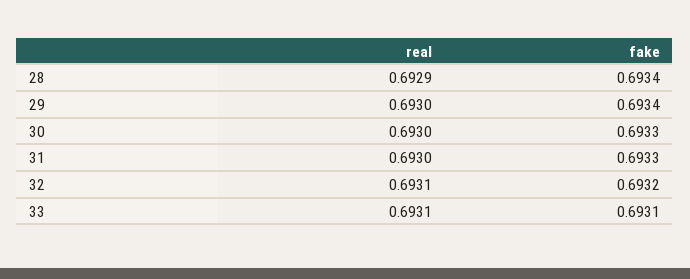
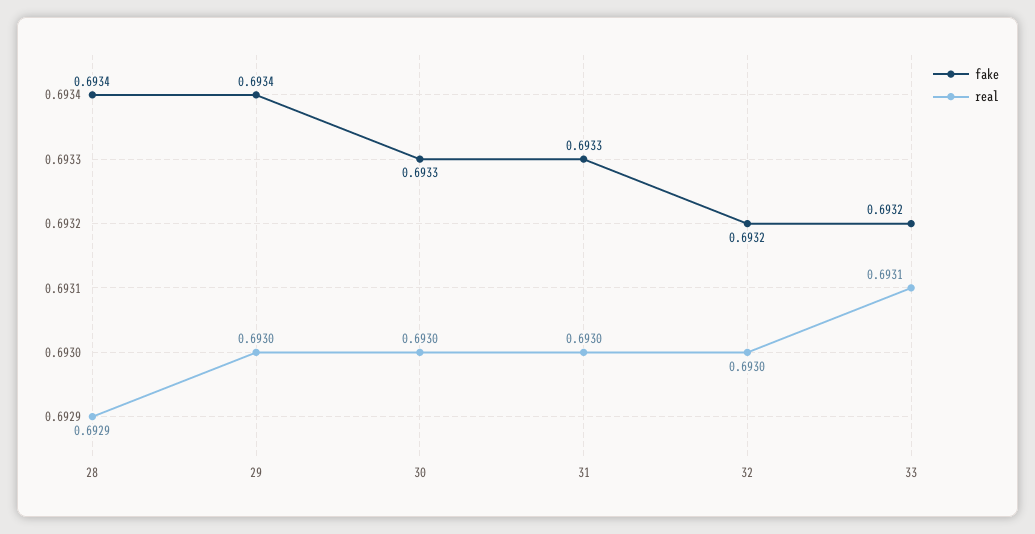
  {
    "real": {
      "28": 0.6929,
      "29": 0.693,
      "30": 0.693,
      "31": 0.693,
-     "32": 0.6931,
+     "32": 0.693,
      "33": 0.6931
    },
    "fake": {
      "28": 0.6934,
      "29": 0.6934,
      "30": 0.6933,
      "31": 0.6933,
      "32": 0.6932,
-     "33": 0.6931
+     "33": 0.6932
    }
  }

